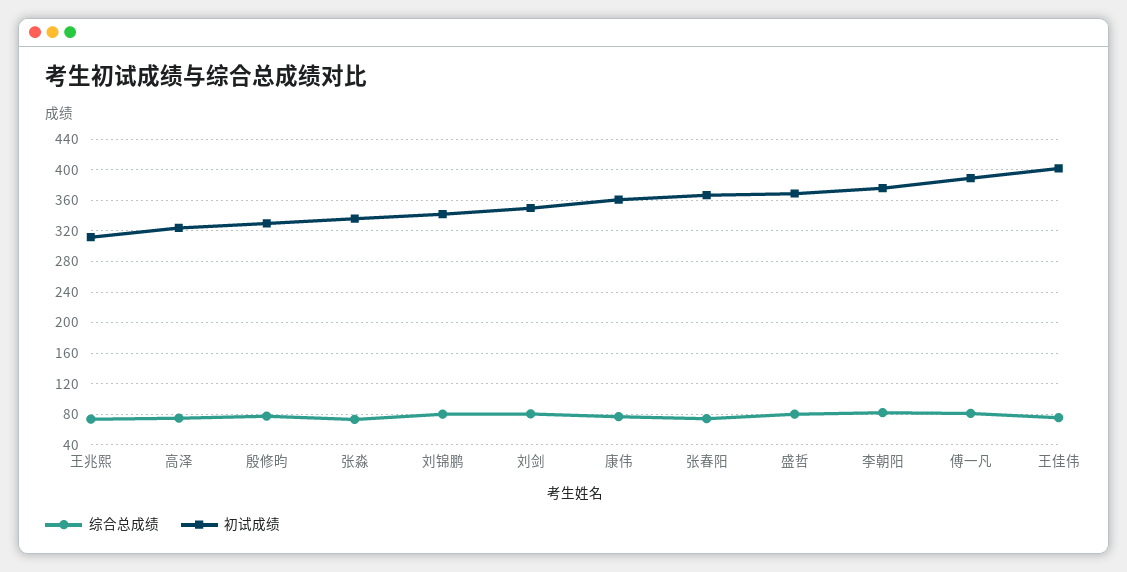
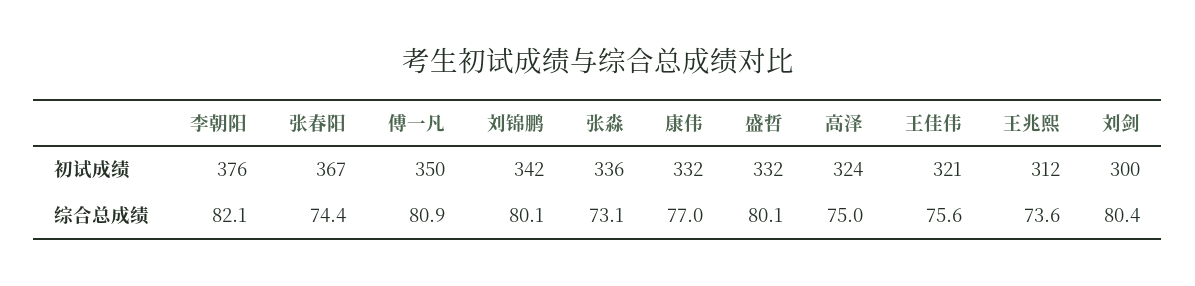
  {
    "综合总成绩": {
      "王兆熙": 73.6,
      "高泽": 75,
-     "殷修昀": 80,
      "张淼": 73.1,
      "刘锦鹏": 80.1,
      "刘剑": 80.4,
      "康伟": 77,
      "张春阳": 74.4,
      "盛哲": 80.1,
      "李朝阳": 82.1,
      "傅一凡": 80.9,
      "王佳伟": 75.6
    },
    "初试成绩": {
      "王兆熙": 312,
      "高泽": 324,
-     "殷修昀": 330,
      "张淼": 336,
      "刘锦鹏": 342,
-     "刘剑": 350,
+     "刘剑": 300,
-     "康伟": 360,
+     "康伟": 332,
      "张春阳": 367,
-     "盛哲": 370,
+     "盛哲": 332,
      "李朝阳": 376,
-     "傅一凡": 390,
+     "傅一凡": 350,
-     "王佳伟": 400
+     "王佳伟": 321
    }
  }

